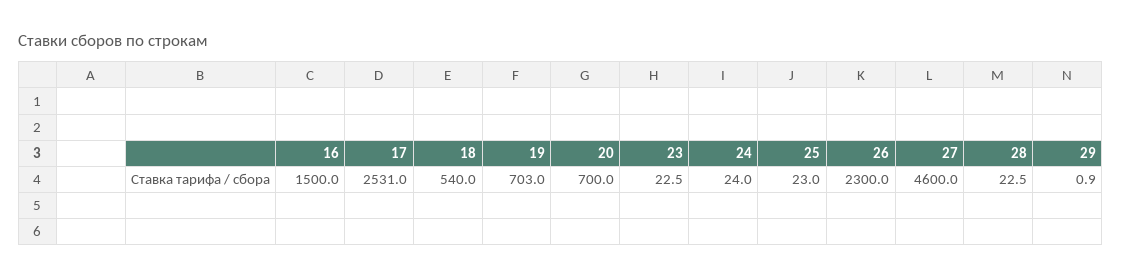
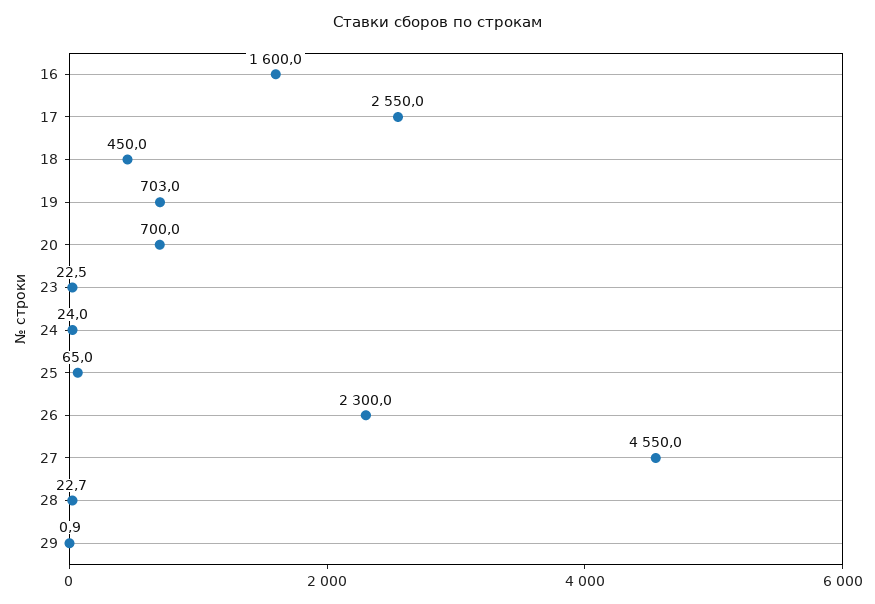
  {
-   "16": 1500,
+   "16": 1600,
-   "17": 2531,
+   "17": 2550,
-   "18": 540,
+   "18": 450,
    "19": 703,
    "20": 700,
    "23": 22.5,
    "24": 24,
-   "25": 23,
+   "25": 65,
    "26": 2300,
-   "27": 4600,
+   "27": 4550,
-   "28": 22.5,
+   "28": 22.7,
    "29": 0.9
  }

